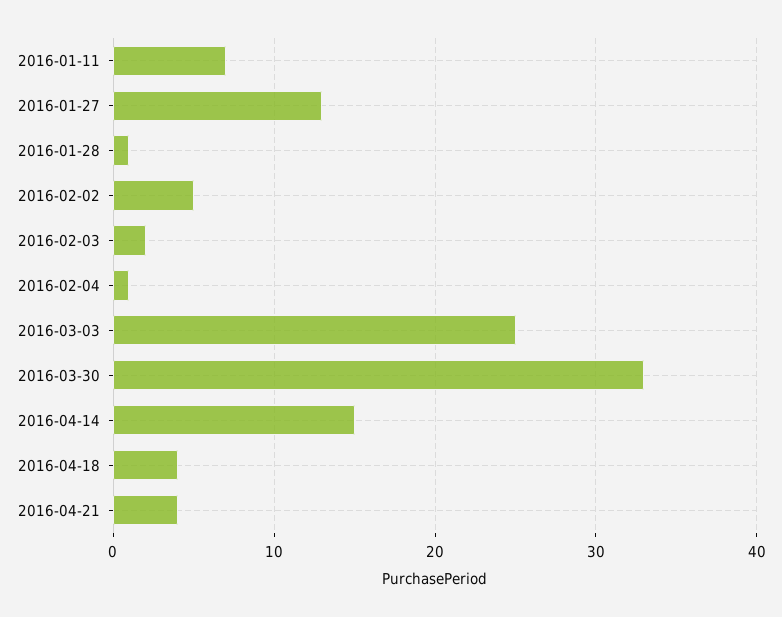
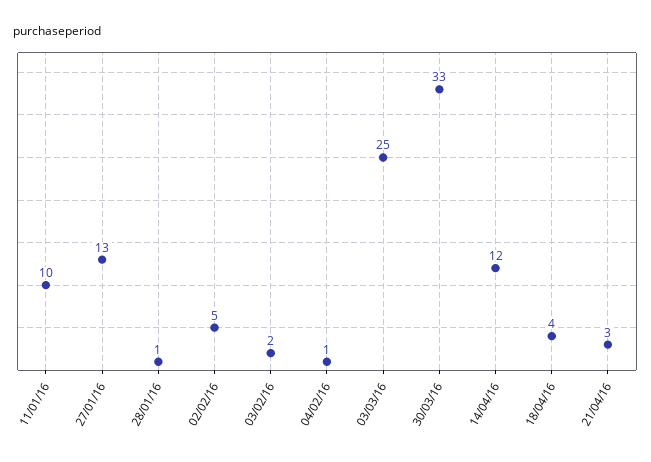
  {
-   "2016-01-11": 7,
+   "2016-01-11": 10,
    "2016-01-27": 13,
    "2016-01-28": 1,
    "2016-02-02": 5,
    "2016-02-03": 2,
    "2016-02-04": 1,
    "2016-03-03": 25,
    "2016-03-30": 33,
-   "2016-04-14": 15,
+   "2016-04-14": 12,
    "2016-04-18": 4,
-   "2016-04-21": 4
+   "2016-04-21": 3
  }

